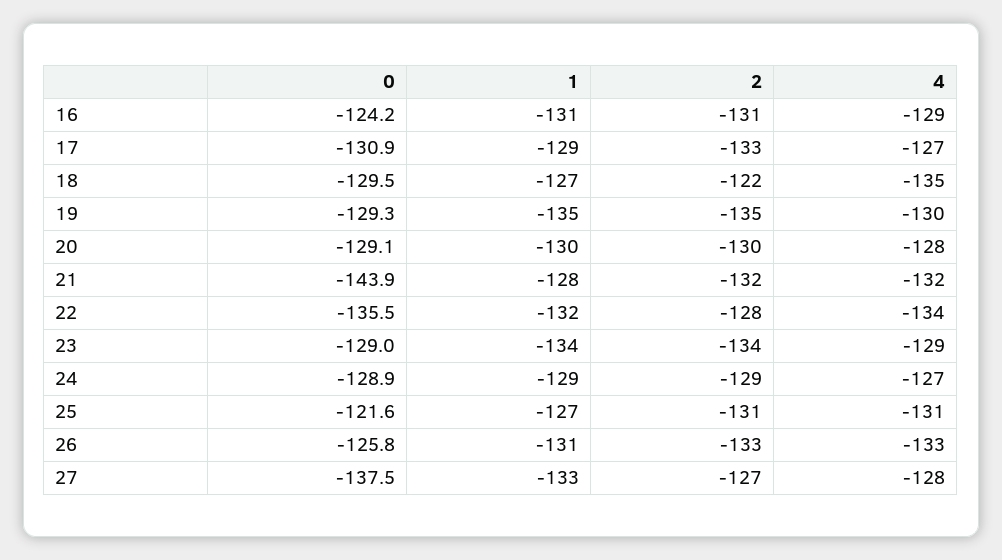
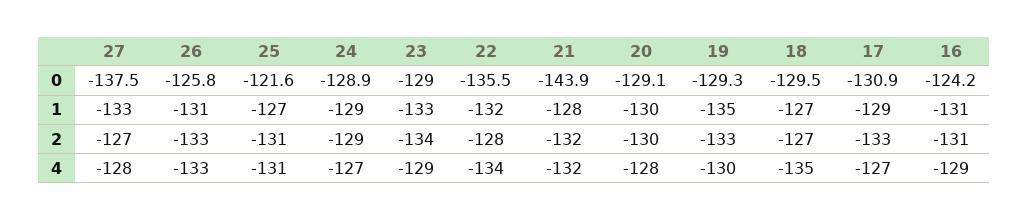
  {
    "0": {
      "16": -124.2,
      "17": -130.9,
      "18": -129.5,
      "19": -129.3,
      "20": -129.1,
      "21": -143.9,
      "22": -135.5,
      "23": -129,
      "24": -128.9,
      "25": -121.6,
      "26": -125.8,
      "27": -137.5
    },
    "1": {
      "16": -131,
      "17": -129,
      "18": -127,
      "19": -135,
      "20": -130,
      "21": -128,
      "22": -132,
-     "23": -134,
+     "23": -133,
      "24": -129,
      "25": -127,
      "26": -131,
      "27": -133
    },
    "2": {
      "16": -131,
      "17": -133,
-     "18": -122,
+     "18": -127,
-     "19": -135,
+     "19": -133,
      "20": -130,
      "21": -132,
      "22": -128,
      "23": -134,
      "24": -129,
      "25": -131,
      "26": -133,
      "27": -127
    },
    "4": {
      "16": -129,
      "17": -127,
      "18": -135,
      "19": -130,
      "20": -128,
      "21": -132,
      "22": -134,
      "23": -129,
      "24": -127,
      "25": -131,
      "26": -133,
      "27": -128
    }
  }

